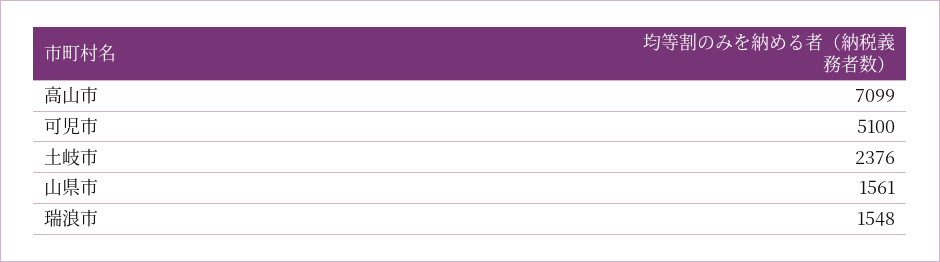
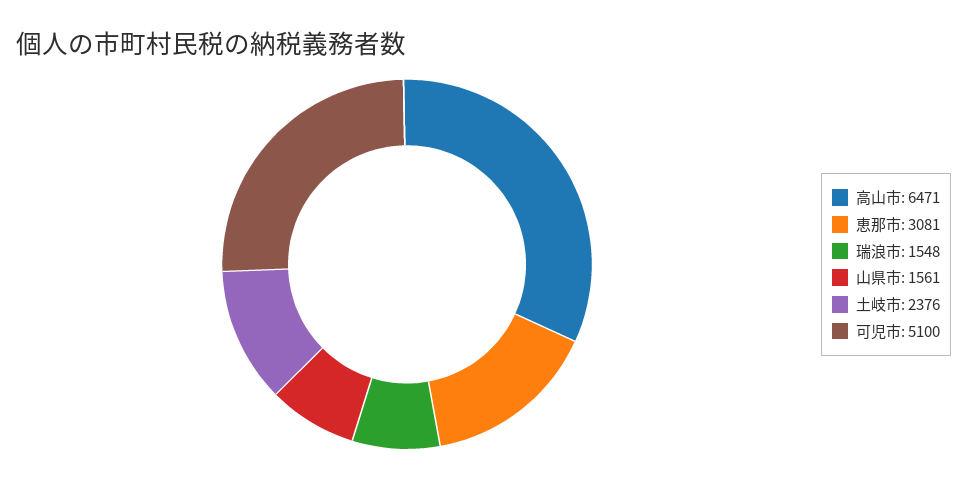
  {
-   "高山市": 7099,
+   "高山市": 6471,
    "可児市": 5100,
    "土岐市": 2376,
    "山県市": 1561,
-   "瑞浪市": 1548
+   "瑞浪市": 1548,
+   "恵那市": 3081
  }

